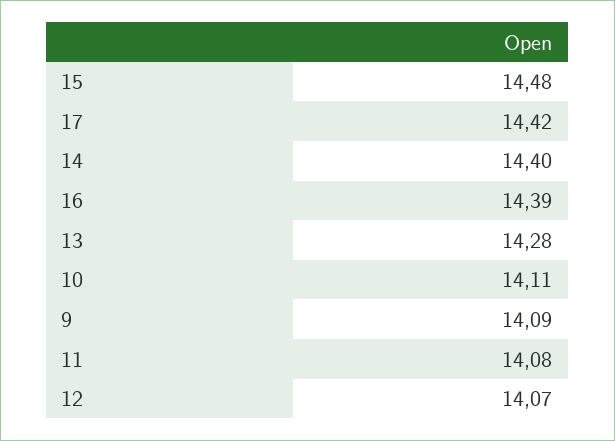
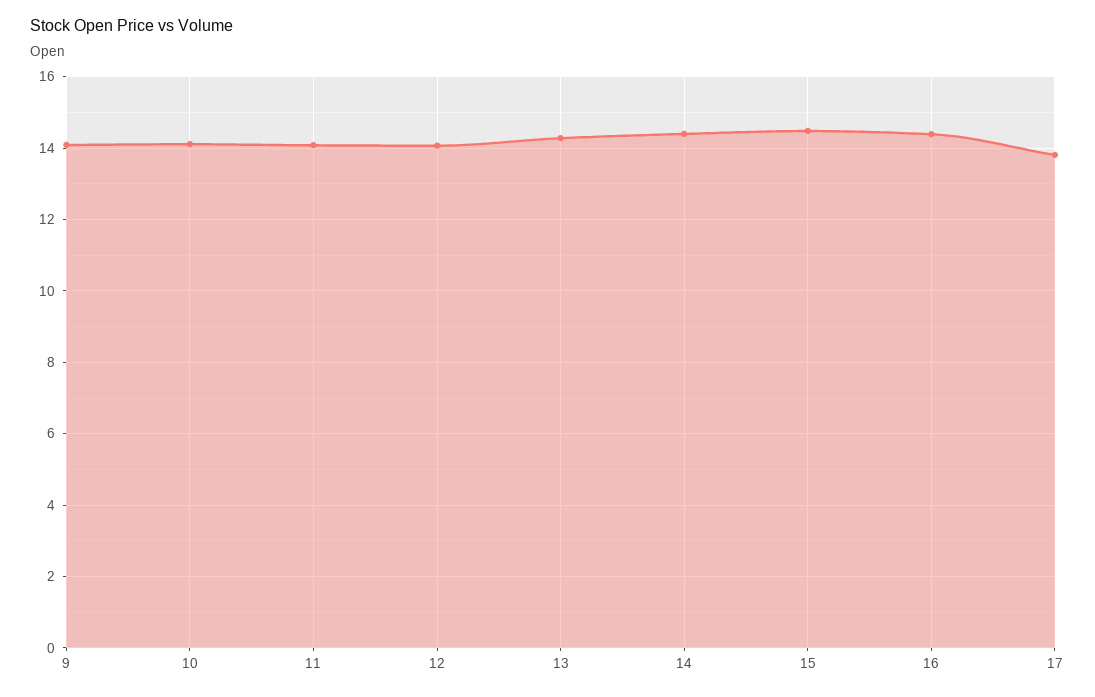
  {
    "15": 14.48,
-   "17": 14.42,
+   "17": 13.8,
    "14": 14.4,
    "16": 14.39,
    "13": 14.28,
    "10": 14.11,
    "9": 14.09,
    "11": 14.08,
    "12": 14.07
  }

